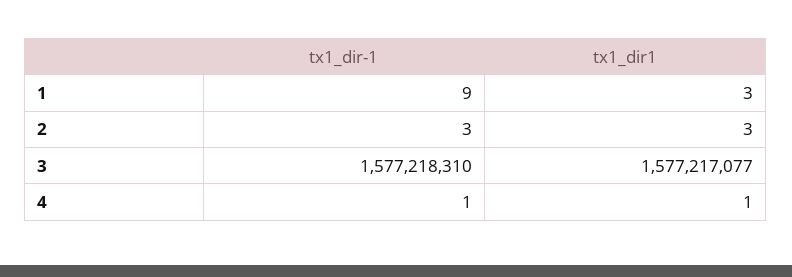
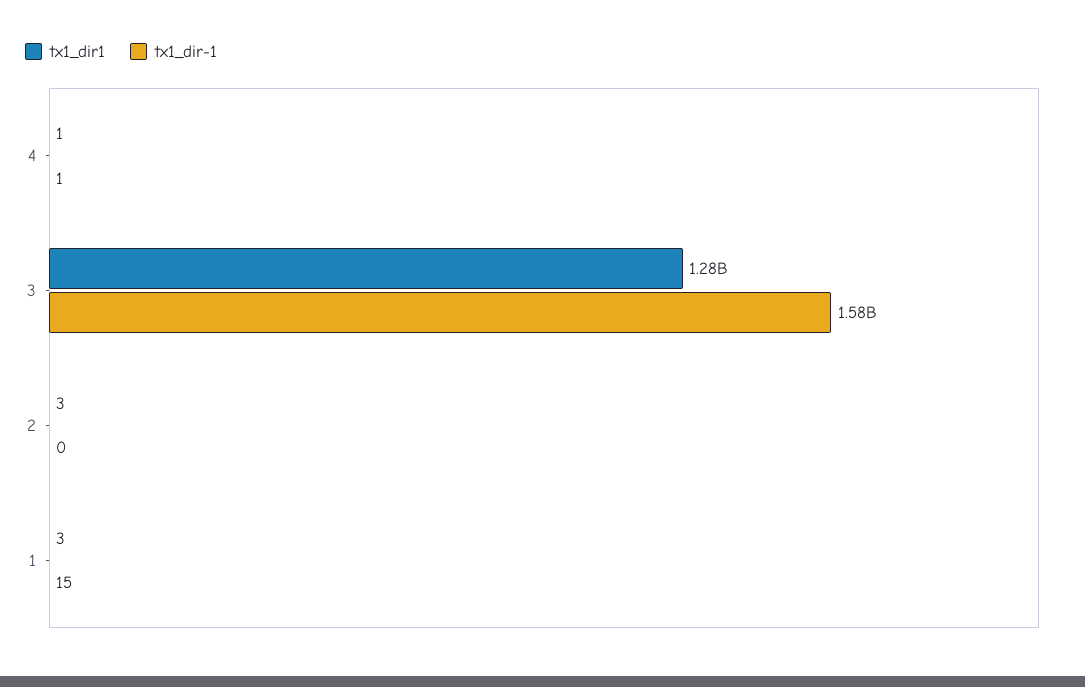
  {
    "tx1_dir-1": {
-     "1": 9,
+     "1": 15,
-     "2": 3,
+     "2": 0,
      "3": 1577218310,
      "4": 1
    },
    "tx1_dir1": {
      "1": 3,
      "2": 3,
-     "3": 1577217077,
+     "3": 1280000000,
      "4": 1
    }
  }

